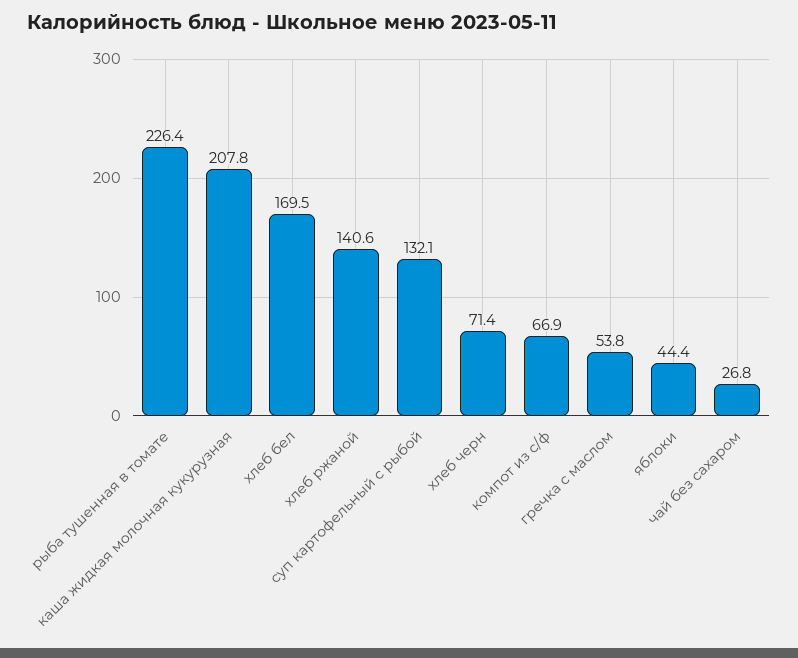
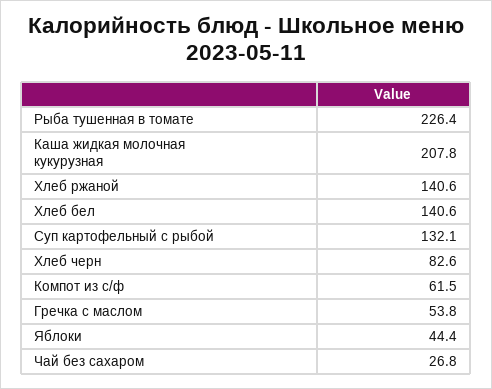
  {
    "рыба тушенная в томате": 226.4,
    "каша жидкая молочная кукурузная": 207.8,
-   "хлеб бел": 169.5,
+   "хлеб бел": 140.6,
    "хлеб ржаной": 140.6,
    "суп картофельный с рыбой": 132.1,
-   "хлеб черн": 71.4,
+   "хлеб черн": 82.6,
-   "компот из с/ф": 66.9,
+   "компот из с/ф": 61.5,
    "гречка с маслом": 53.8,
    "яблоки": 44.4,
    "чай без сахаром": 26.8
  }

